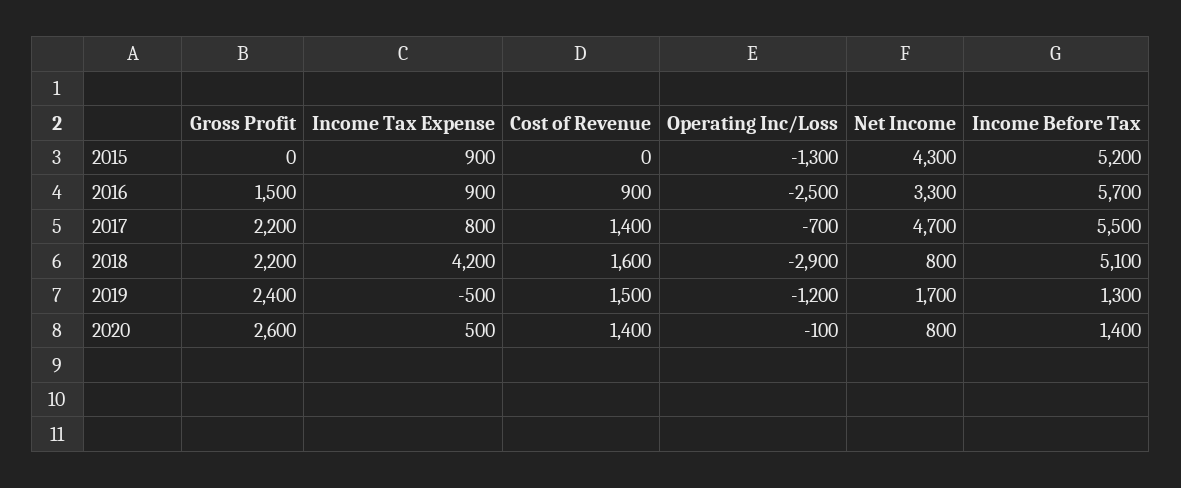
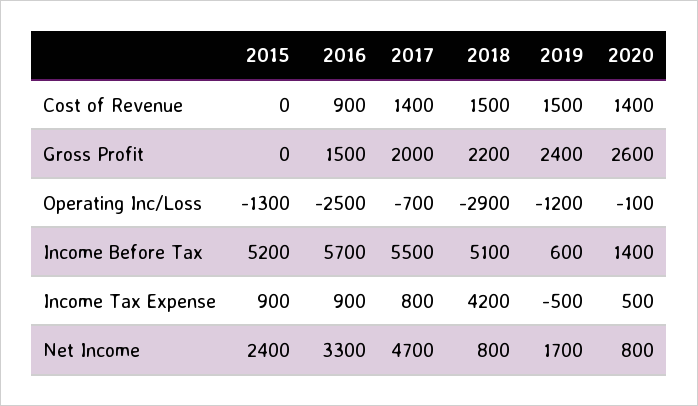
  {
    "Gross Profit": {
      "2015": 0,
      "2016": 1500,
-     "2017": 2200,
+     "2017": 2000,
      "2018": 2200,
      "2019": 2400,
      "2020": 2600
    },
    "Income Tax Expense": {
      "2015": 900,
      "2016": 900,
      "2017": 800,
      "2018": 4200,
      "2019": -500,
      "2020": 500
    },
    "Cost of Revenue": {
      "2015": 0,
      "2016": 900,
      "2017": 1400,
-     "2018": 1600,
+     "2018": 1500,
      "2019": 1500,
      "2020": 1400
    },
    "Operating Inc/Loss": {
      "2015": -1300,
      "2016": -2500,
      "2017": -700,
      "2018": -2900,
      "2019": -1200,
      "2020": -100
    },
    "Net Income": {
-     "2015": 4300,
+     "2015": 2400,
      "2016": 3300,
      "2017": 4700,
      "2018": 800,
      "2019": 1700,
      "2020": 800
    },
    "Income Before Tax": {
      "2015": 5200,
      "2016": 5700,
      "2017": 5500,
      "2018": 5100,
-     "2019": 1300,
+     "2019": 600,
      "2020": 1400
    }
  }

